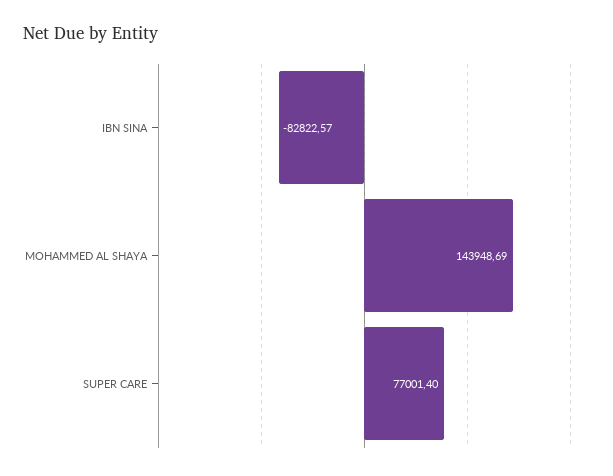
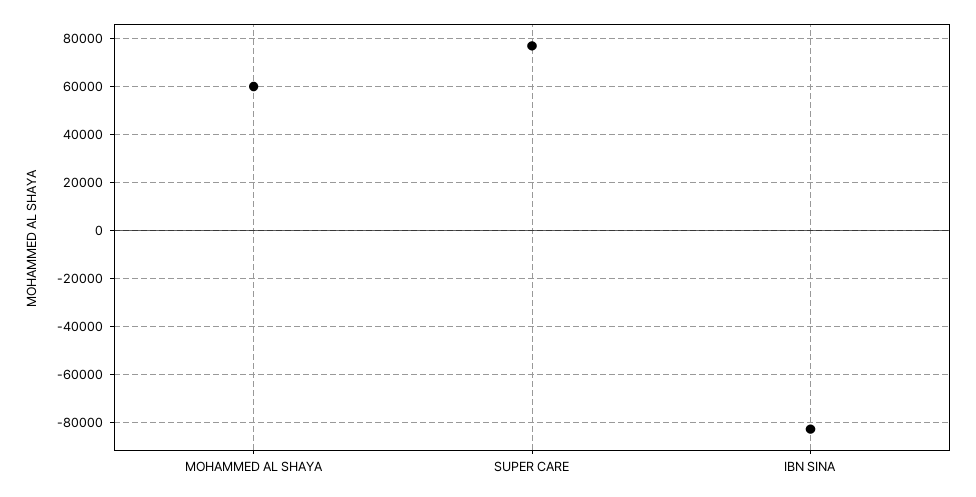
  {
    "IBN SINA": -82822.57,
-   "MOHAMMED AL SHAYA": 143948.69,
+   "MOHAMMED AL SHAYA": 60000,
    "SUPER CARE": 77001.4
  }

